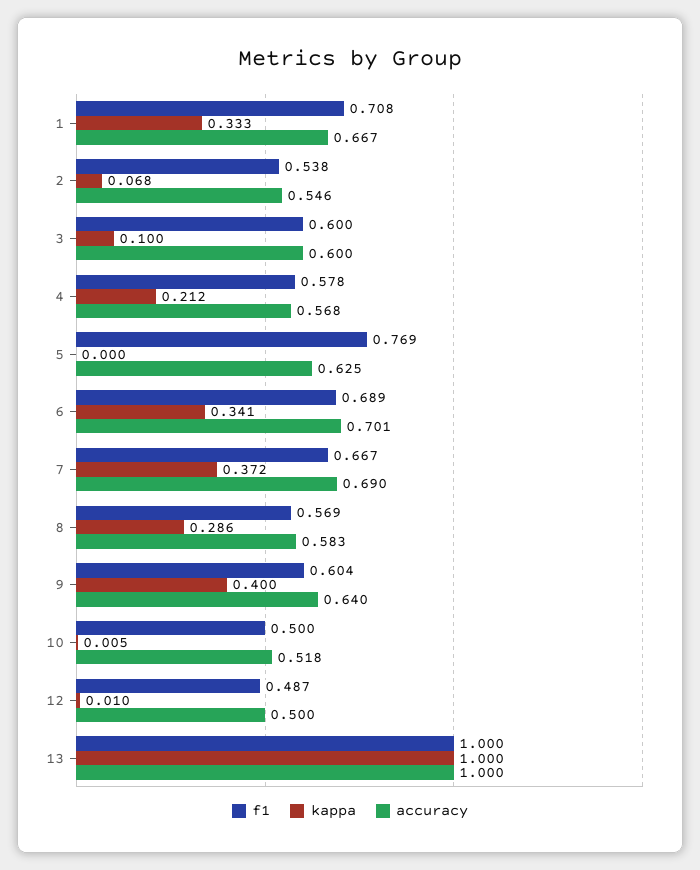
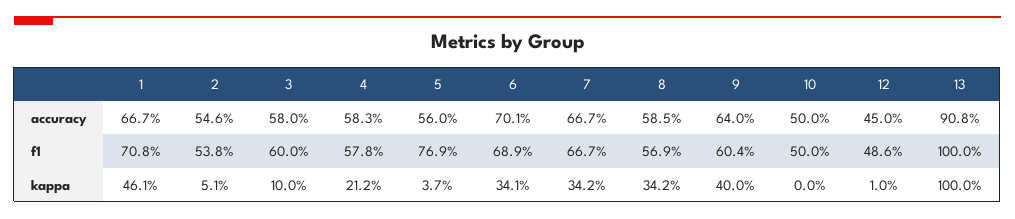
  {
    "f1": {
      "1": 0.708,
      "2": 0.538,
      "3": 0.6,
      "4": 0.578,
      "5": 0.769,
      "6": 0.689,
      "7": 0.667,
      "8": 0.569,
      "9": 0.604,
      "10": 0.5,
-     "12": 0.487,
+     "12": 0.486,
      "13": 1
    },
    "kappa": {
-     "1": 0.333,
+     "1": 0.461,
-     "2": 0.068,
+     "2": 0.051,
      "3": 0.1,
      "4": 0.212,
-     "5": 0,
+     "5": 0.037,
      "6": 0.341,
-     "7": 0.372,
+     "7": 0.342,
-     "8": 0.286,
+     "8": 0.342,
      "9": 0.4,
-     "10": 0.005,
+     "10": 0,
      "12": 0.01,
      "13": 1
    },
    "accuracy": {
      "1": 0.667,
      "2": 0.546,
-     "3": 0.6,
+     "3": 0.58,
-     "4": 0.568,
+     "4": 0.583,
-     "5": 0.625,
+     "5": 0.56,
      "6": 0.701,
-     "7": 0.69,
+     "7": 0.667,
-     "8": 0.583,
+     "8": 0.585,
      "9": 0.64,
-     "10": 0.518,
+     "10": 0.5,
-     "12": 0.5,
+     "12": 0.45,
-     "13": 1
+     "13": 0.908
    }
  }

